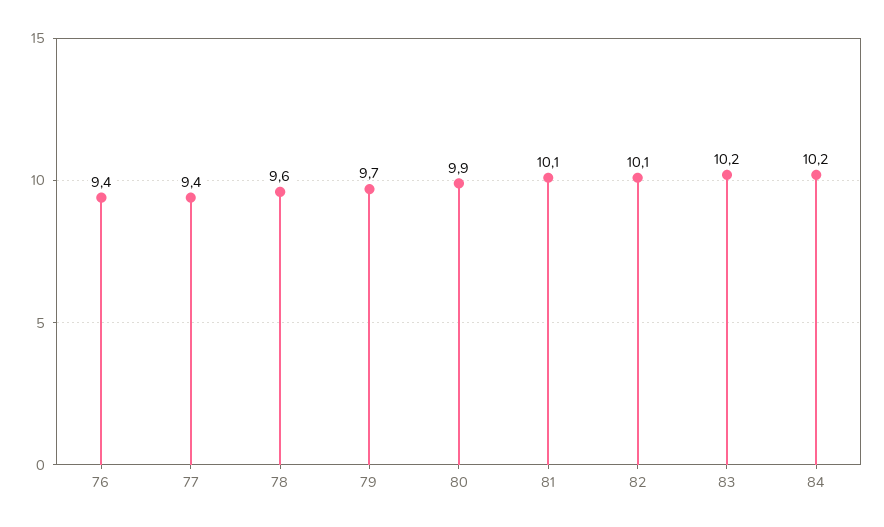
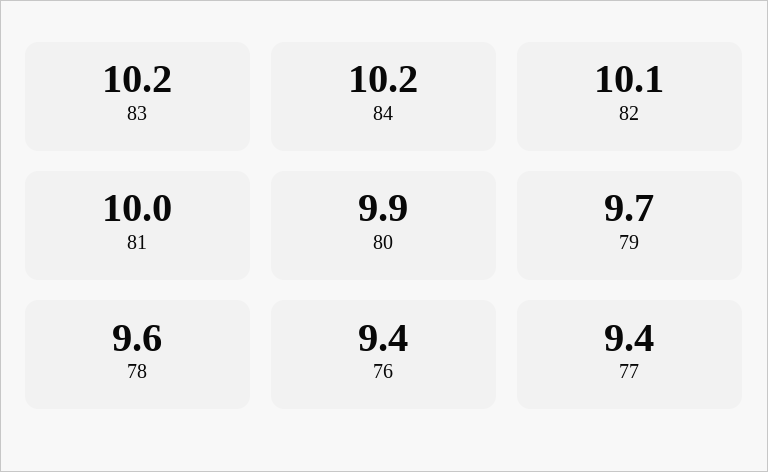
  {
    "76": 9.4,
    "77": 9.4,
    "78": 9.6,
    "79": 9.7,
    "80": 9.9,
-   "81": 10.1,
+   "81": 10,
    "82": 10.1,
    "83": 10.2,
    "84": 10.2
  }

